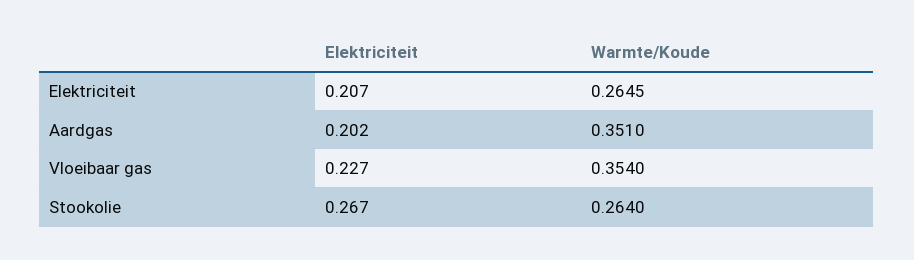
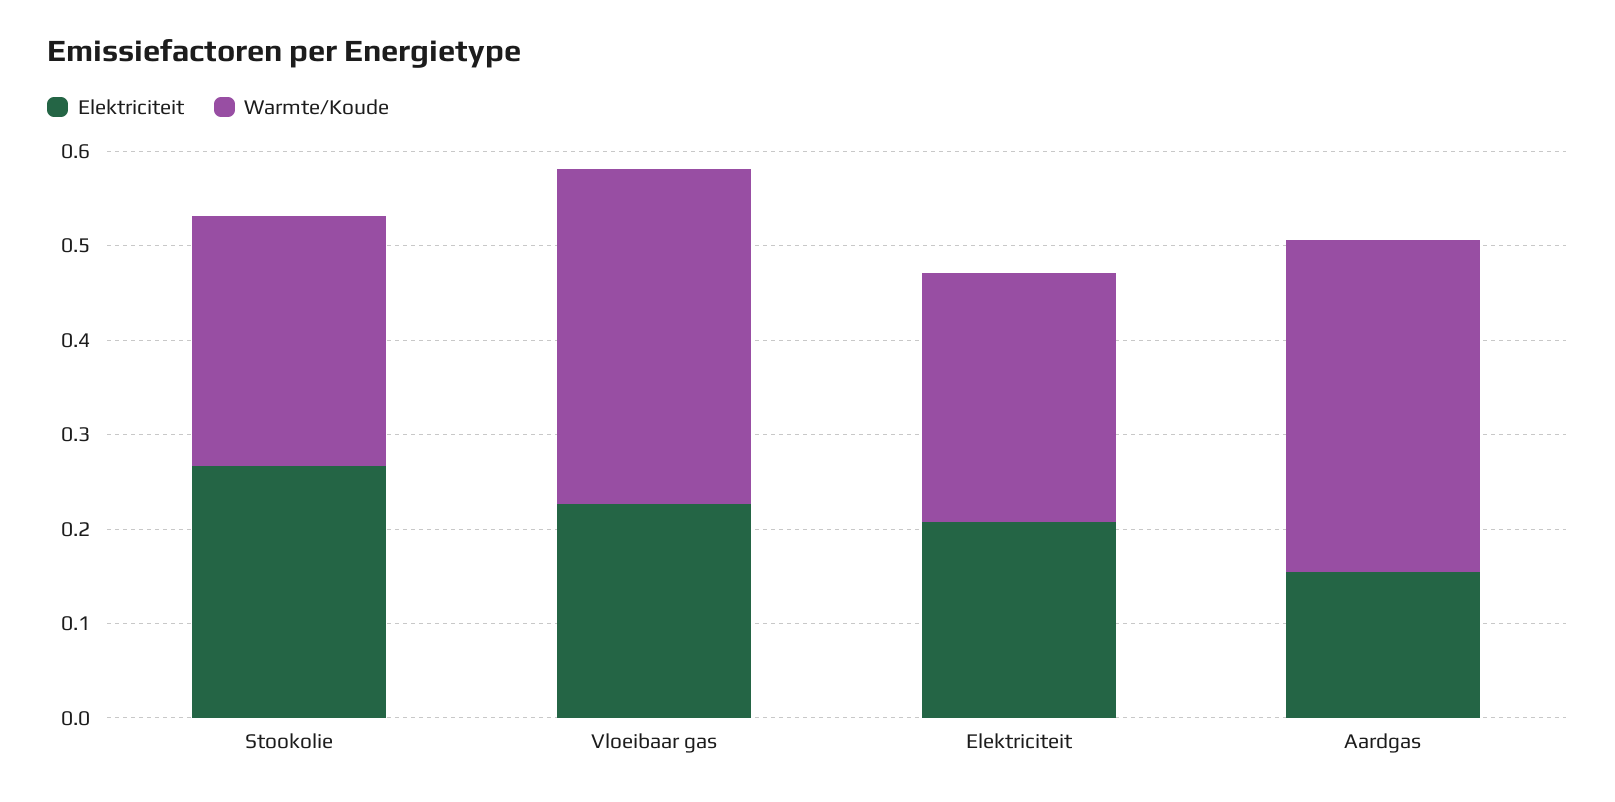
  {
    "Elektriciteit": {
      "Elektriciteit": 0.207,
-     "Aardgas": 0.202,
+     "Aardgas": 0.16,
      "Vloeibaar gas": 0.227,
      "Stookolie": 0.267
    },
    "Warmte/Koude": {
      "Elektriciteit": 0.2645,
      "Aardgas": 0.351,
      "Vloeibaar gas": 0.354,
      "Stookolie": 0.264
    }
  }

